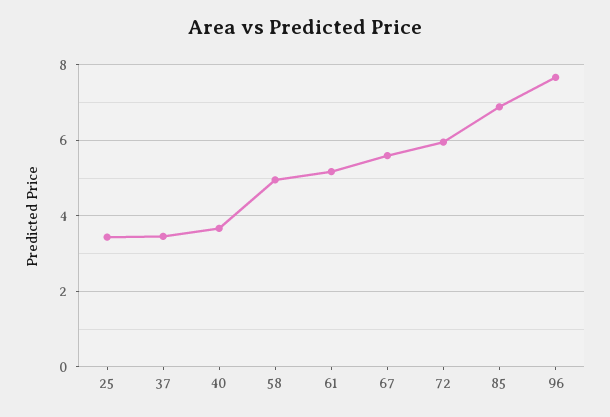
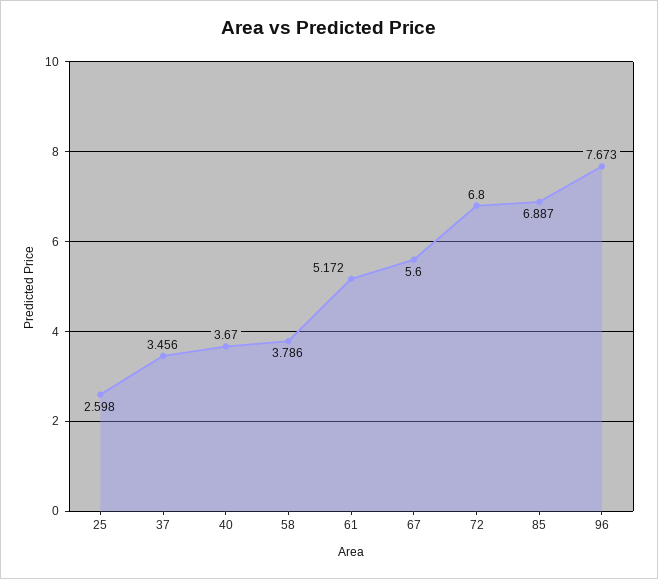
  {
-   "25": 3.4,
+   "25": 2.598,
    "37": 3.456,
    "40": 3.67,
-   "58": 5,
+   "58": 3.786,
    "61": 5.172,
    "67": 5.6,
-   "72": 6,
+   "72": 6.8,
    "85": 6.887,
    "96": 7.673
  }

